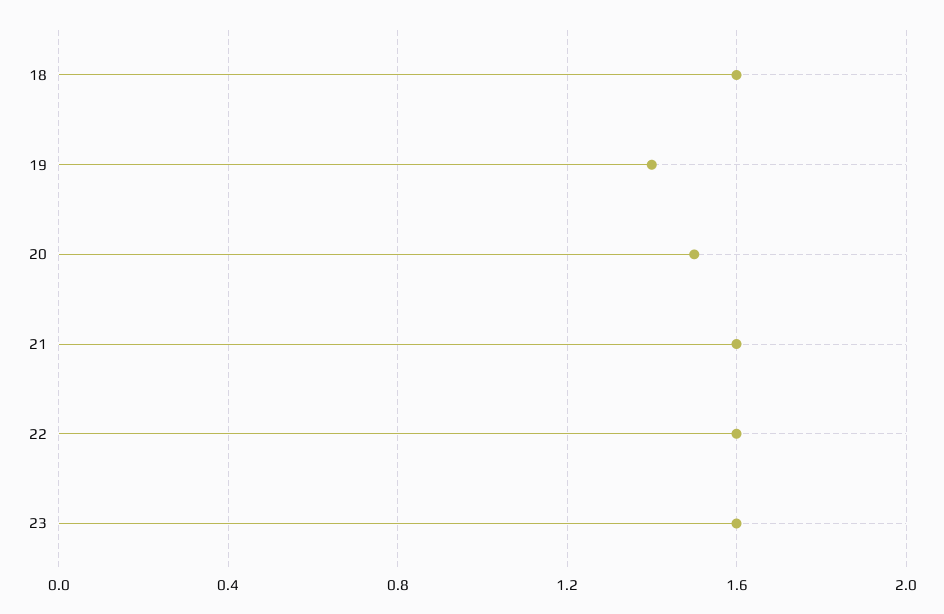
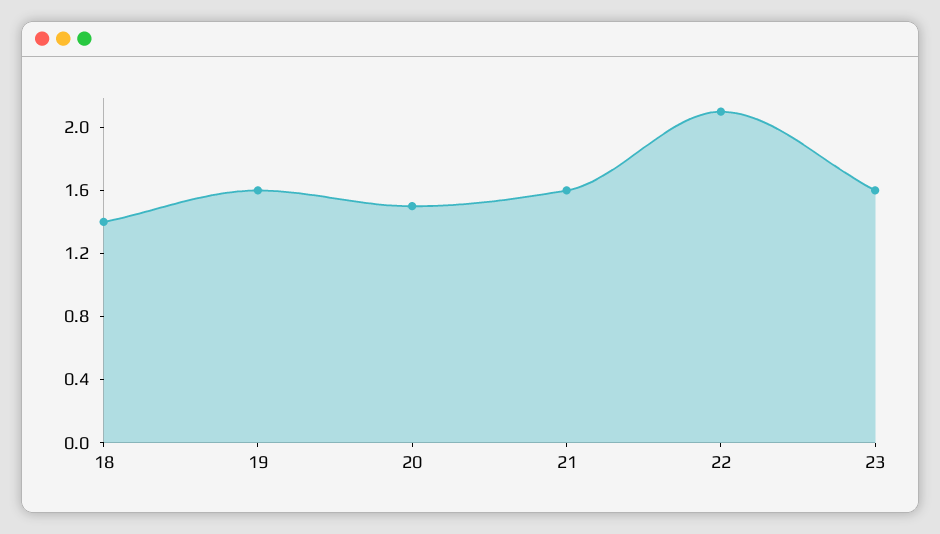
  {
-   "18": 1.6,
+   "18": 1.4,
-   "19": 1.4,
+   "19": 1.6,
    "20": 1.5,
    "21": 1.6,
-   "22": 1.6,
+   "22": 2.1,
    "23": 1.6
  }

